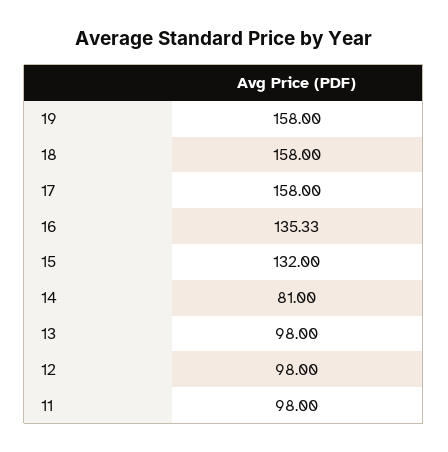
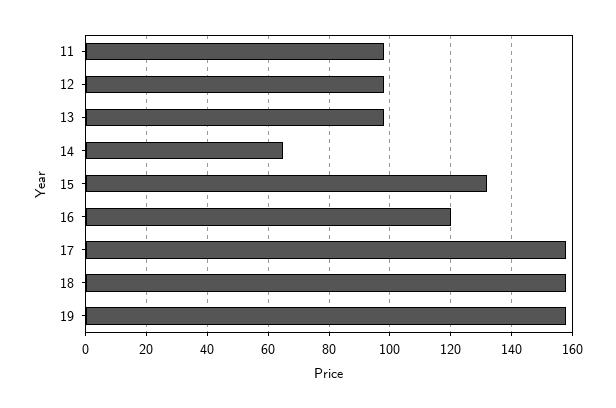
  {
    "19": 158,
    "18": 158,
    "17": 158,
-   "16": 135.33,
+   "16": 120,
    "15": 132,
-   "14": 81,
+   "14": 65,
    "13": 98,
    "12": 98,
    "11": 98
  }

